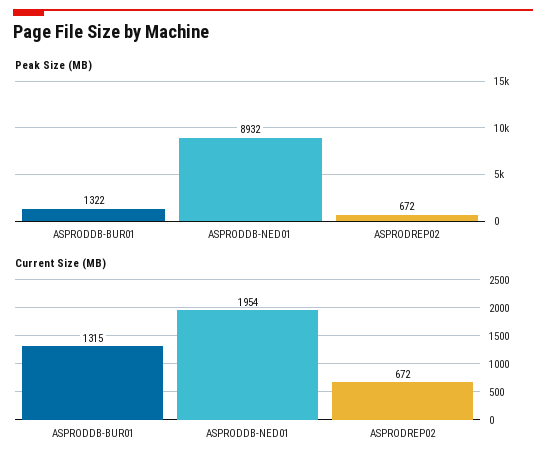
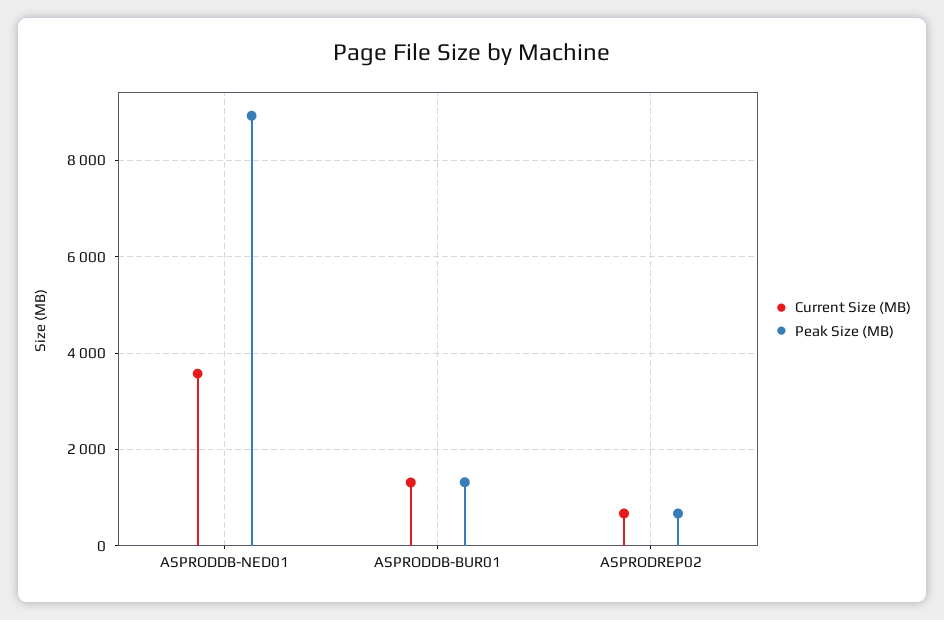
  {
    "Peak Size (MB)": {
      "ASPRODDB-BUR01": 1322,
      "ASPRODDB-NED01": 8932,
      "ASPRODREP02": 672
    },
    "Current Size (MB)": {
      "ASPRODDB-BUR01": 1315,
-     "ASPRODDB-NED01": 1954,
+     "ASPRODDB-NED01": 3600,
      "ASPRODREP02": 672
    }
  }

